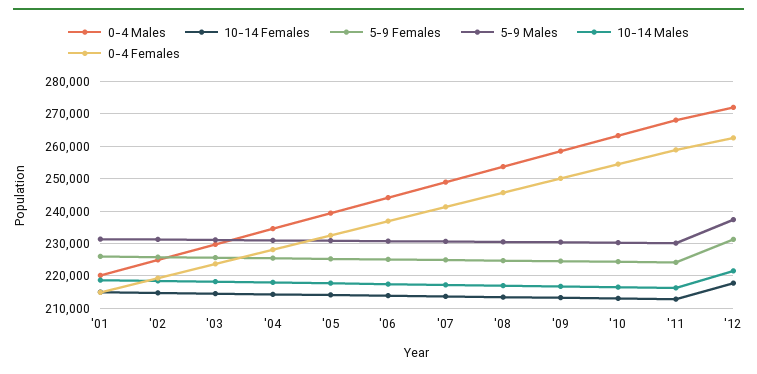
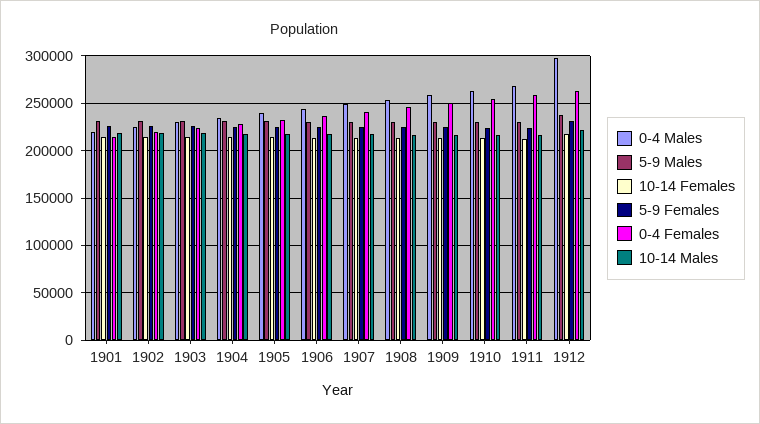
  {
    "0-4 Males": {
      "'01": 220000,
      "'02": 224000,
      "'03": 230000,
      "'04": 234000,
      "'05": 240000,
      "'06": 244000,
      "'07": 248000,
      "'08": 254000,
      "'09": 258000,
      "'10": 264000,
      "'11": 268000,
-     "'12": 272000
+     "'12": 300000
    },
    "10-14 Females": {
      "'01": 214000,
      "'02": 214000,
      "'03": 214000,
      "'04": 214000,
      "'05": 214000,
      "'06": 214000,
      "'07": 214000,
      "'08": 214000,
      "'09": 214000,
      "'10": 214000,
      "'11": 212000,
      "'12": 218000
    },
    "5-9 Females": {
      "'01": 226000,
      "'02": 226000,
      "'03": 226000,
      "'04": 226000,
      "'05": 226000,
      "'06": 226000,
      "'07": 224000,
      "'08": 224000,
      "'09": 224000,
      "'10": 224000,
      "'11": 224000,
      "'12": 232000
    },
    "5-9 Males": {
      "'01": 232000,
      "'02": 232000,
      "'03": 232000,
      "'04": 232000,
      "'05": 230000,
      "'06": 230000,
      "'07": 230000,
      "'08": 230000,
      "'09": 230000,
      "'10": 230000,
      "'11": 230000,
      "'12": 238000
    },
    "10-14 Males": {
      "'01": 218000,
      "'02": 218000,
      "'03": 218000,
      "'04": 218000,
      "'05": 218000,
      "'06": 218000,
      "'07": 218000,
      "'08": 218000,
      "'09": 216000,
      "'10": 216000,
      "'11": 216000,
      "'12": 222000
    },
    "0-4 Females": {
      "'01": 214000,
      "'02": 220000,
      "'03": 224000,
      "'04": 228000,
      "'05": 232000,
      "'06": 236000,
      "'07": 242000,
      "'08": 246000,
      "'09": 250000,
      "'10": 254000,
      "'11": 258000,
      "'12": 262000
    }
  }

